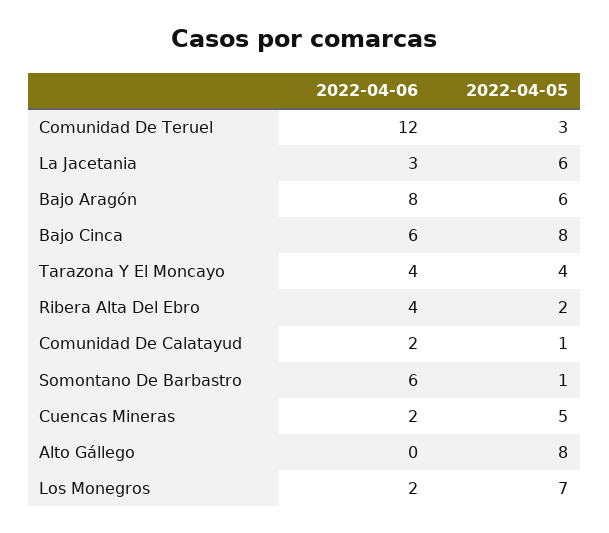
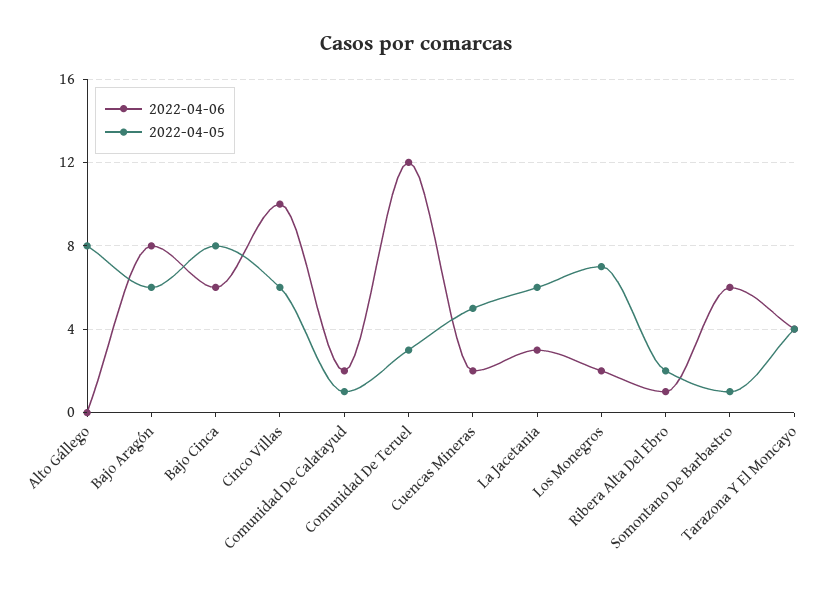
  {
    "2022-04-06": {
      "Comunidad De Teruel": 12,
      "La Jacetania": 3,
      "Bajo Aragón": 8,
      "Bajo Cinca": 6,
      "Tarazona Y El Moncayo": 4,
-     "Ribera Alta Del Ebro": 4,
+     "Ribera Alta Del Ebro": 1,
      "Comunidad De Calatayud": 2,
      "Somontano De Barbastro": 6,
      "Cuencas Mineras": 2,
      "Alto Gállego": 0,
-     "Los Monegros": 2
+     "Los Monegros": 2,
+     "Cinco Villas": 10
    },
    "2022-04-05": {
      "Comunidad De Teruel": 3,
      "La Jacetania": 6,
      "Bajo Aragón": 6,
      "Bajo Cinca": 8,
      "Tarazona Y El Moncayo": 4,
      "Ribera Alta Del Ebro": 2,
      "Comunidad De Calatayud": 1,
      "Somontano De Barbastro": 1,
      "Cuencas Mineras": 5,
      "Alto Gállego": 8,
-     "Los Monegros": 7
+     "Los Monegros": 7,
+     "Cinco Villas": 6
    }
  }

